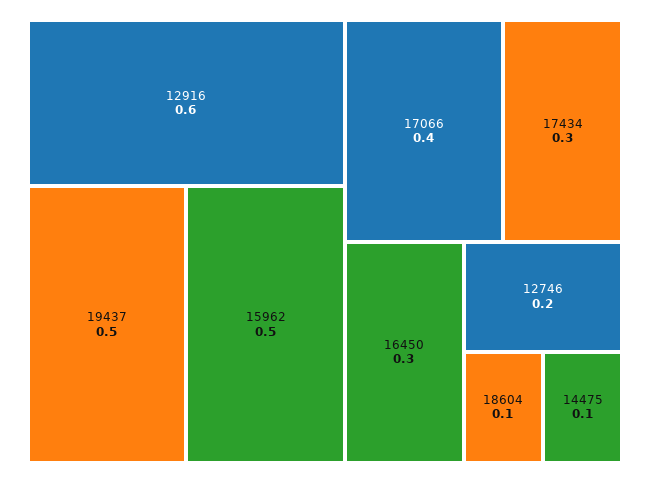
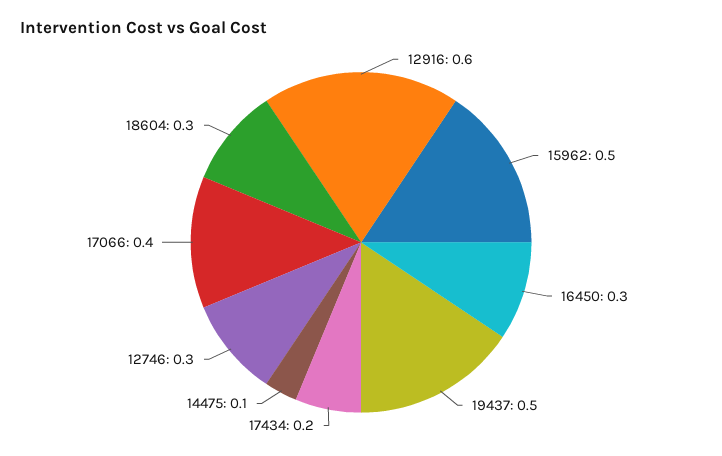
  {
    "12916": 0.6,
    "19437": 0.5,
    "15962": 0.5,
    "17066": 0.4,
-   "17434": 0.3,
+   "17434": 0.2,
    "16450": 0.3,
-   "12746": 0.2,
+   "12746": 0.3,
-   "18604": 0.1,
+   "18604": 0.3,
    "14475": 0.1
  }

